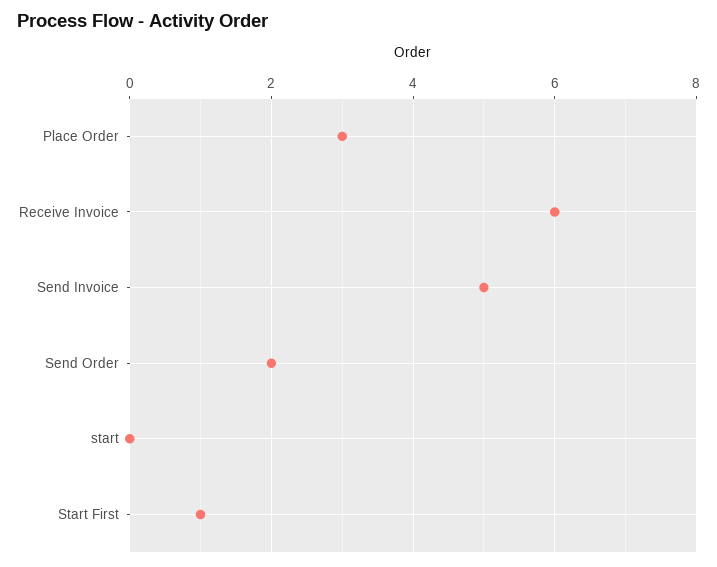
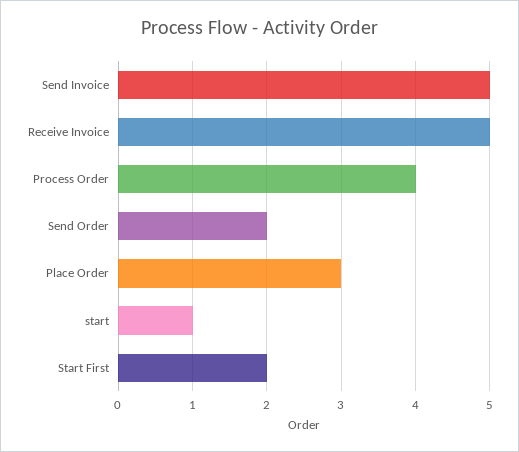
  {
    "Place Order": 3,
-   "Receive Invoice": 6,
+   "Receive Invoice": 5,
    "Send Invoice": 5,
    "Send Order": 2,
-   "start": 0,
+   "start": 1,
-   "Start First": 1
+   "Start First": 2,
+   "Process Order": 4
  }

